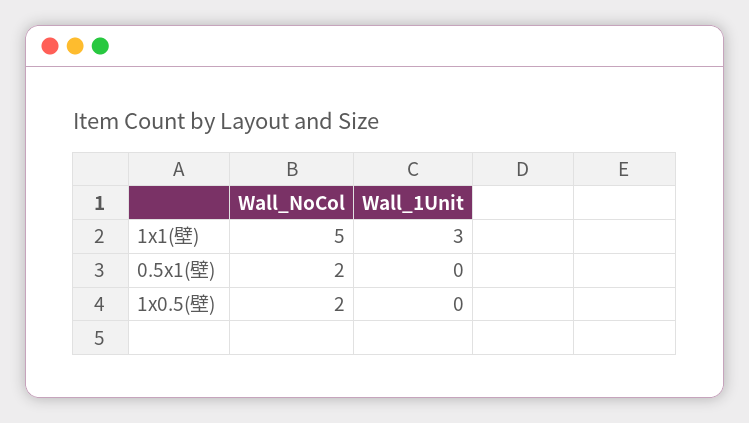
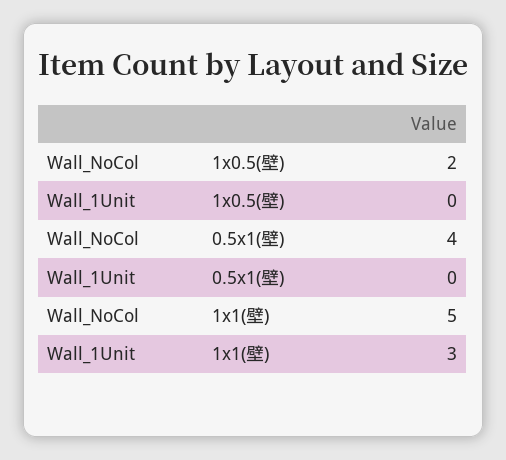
  {
    "Wall_NoCol": {
      "1x1(壁)": 5,
-     "0.5x1(壁)": 2,
+     "0.5x1(壁)": 4,
      "1x0.5(壁)": 2
    },
    "Wall_1Unit": {
      "1x1(壁)": 3,
      "0.5x1(壁)": 0,
      "1x0.5(壁)": 0
    }
  }

